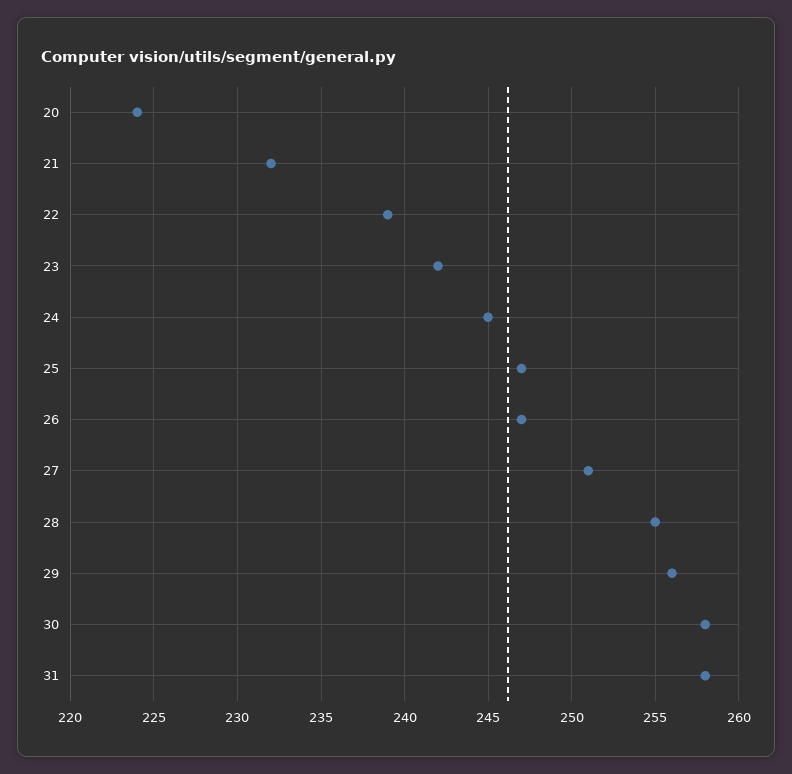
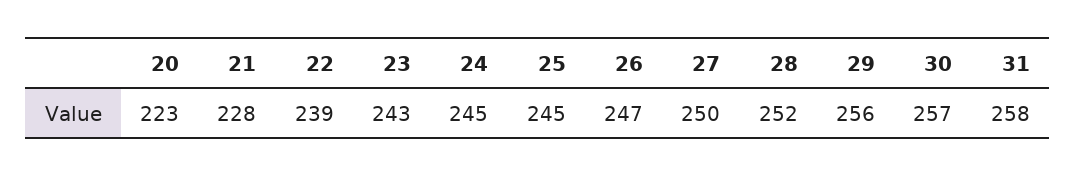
  {
-   "20": 224,
+   "20": 223,
-   "21": 232,
+   "21": 228,
    "22": 239,
-   "23": 242,
+   "23": 243,
    "24": 245,
-   "25": 247,
+   "25": 245,
    "26": 247,
-   "27": 251,
+   "27": 250,
-   "28": 255,
+   "28": 252,
    "29": 256,
-   "30": 258,
+   "30": 257,
    "31": 258
  }

